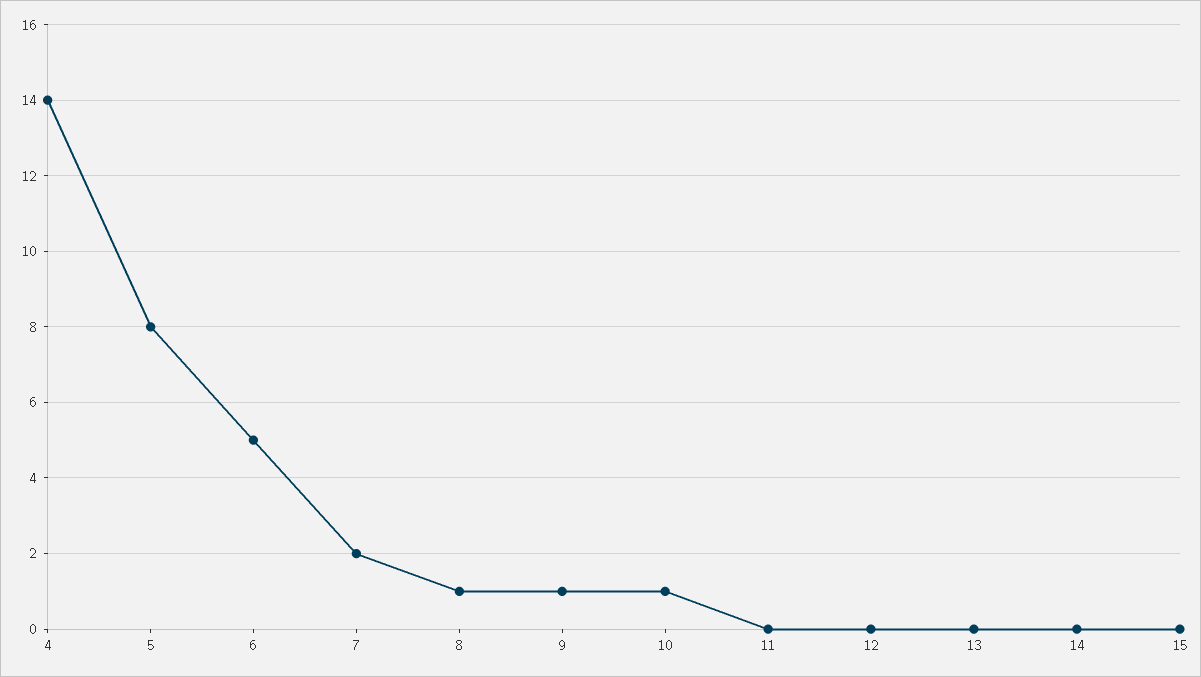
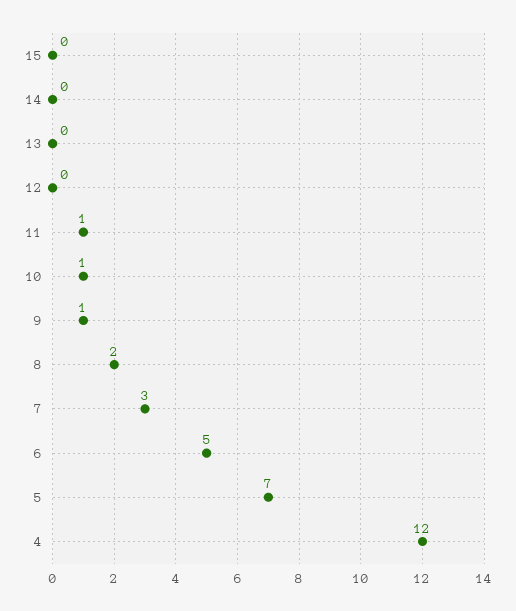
  {
-   "4": 14,
+   "4": 12,
-   "5": 8,
+   "5": 7,
    "6": 5,
-   "7": 2,
+   "7": 3,
-   "8": 1,
+   "8": 2,
    "9": 1,
    "10": 1,
-   "11": 0,
+   "11": 1,
    "12": 0,
    "13": 0,
    "14": 0,
    "15": 0
  }

